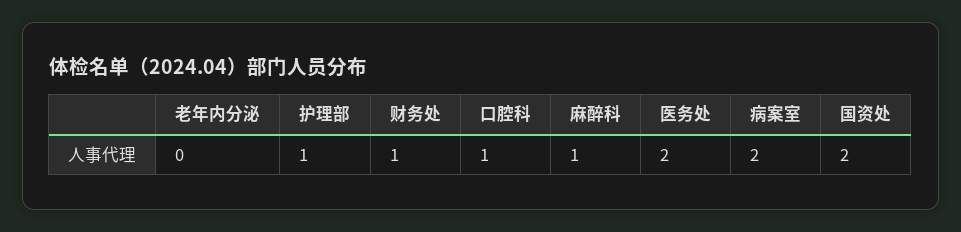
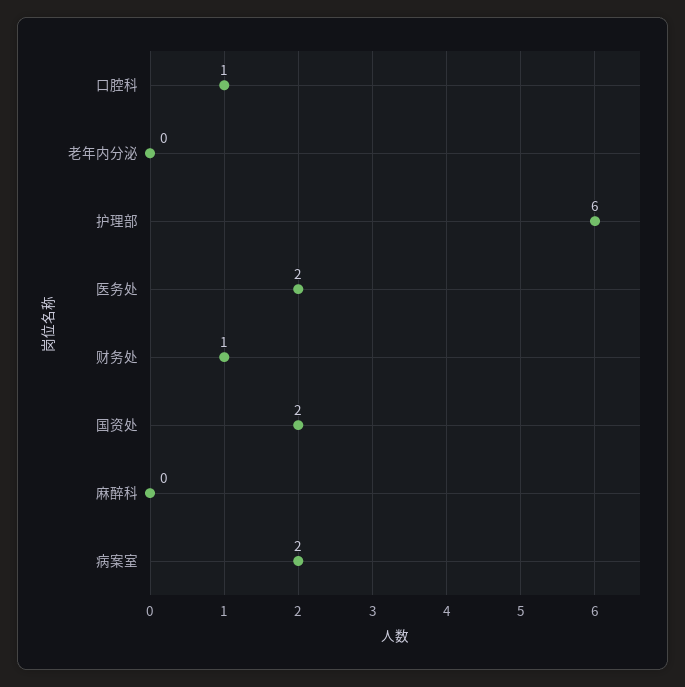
  {
    "老年内分泌": 0,
-   "护理部": 1,
+   "护理部": 6,
    "财务处": 1,
    "口腔科": 1,
-   "麻醉科": 1,
+   "麻醉科": 0,
    "医务处": 2,
    "病案室": 2,
    "国资处": 2
  }

